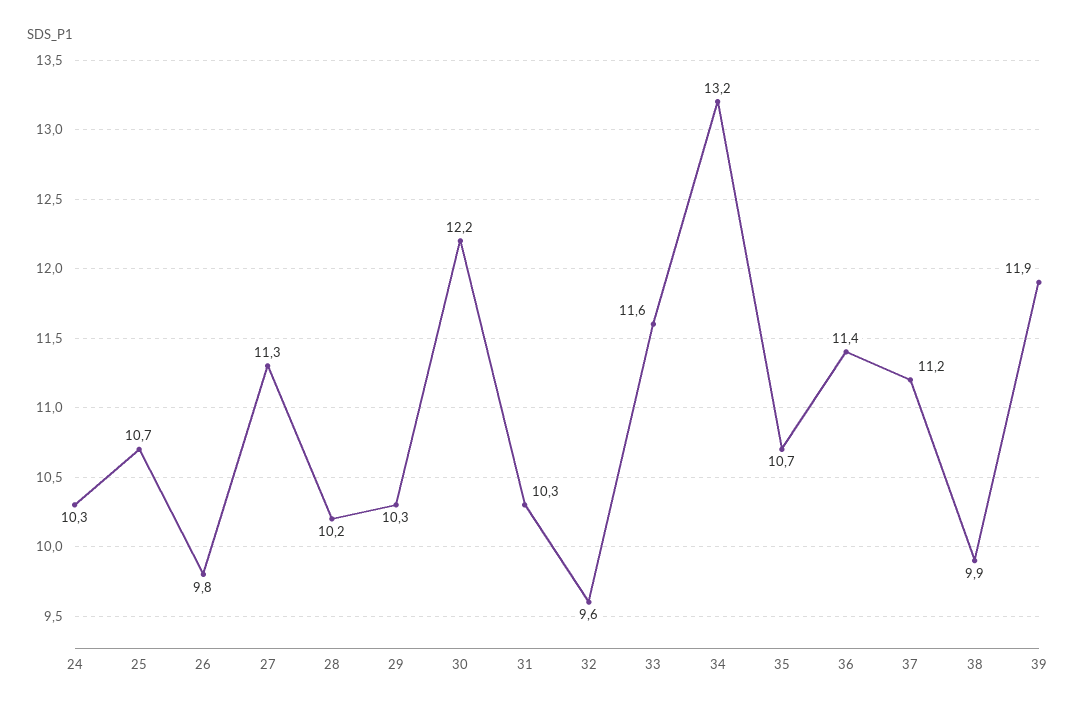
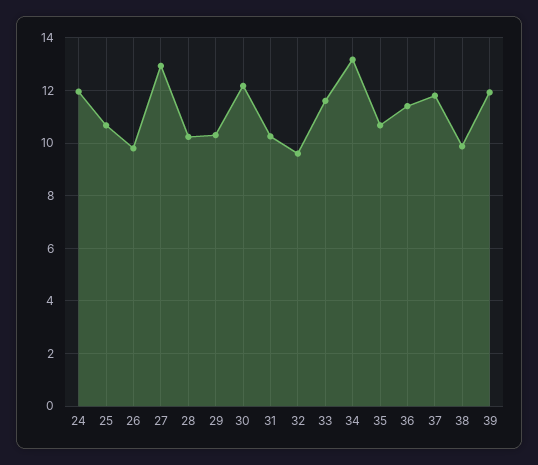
  {
-   "24": 10.3,
+   "24": 12,
    "25": 10.7,
    "26": 9.8,
-   "27": 11.3,
+   "27": 13,
    "28": 10.2,
    "29": 10.3,
    "30": 12.2,
    "31": 10.3,
    "32": 9.6,
    "33": 11.6,
    "34": 13.2,
    "35": 10.7,
    "36": 11.4,
-   "37": 11.2,
+   "37": 11.75,
    "38": 9.9,
    "39": 11.9
  }

